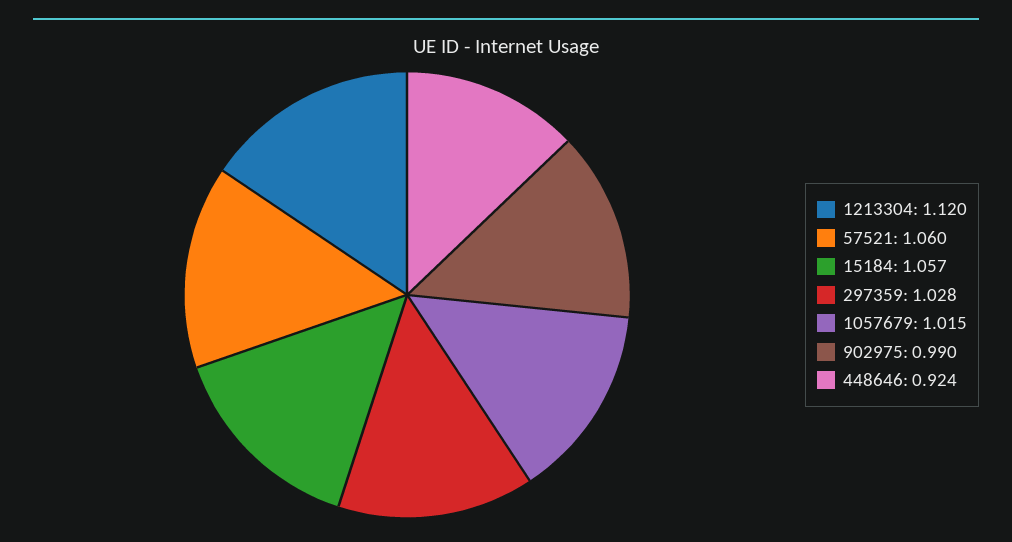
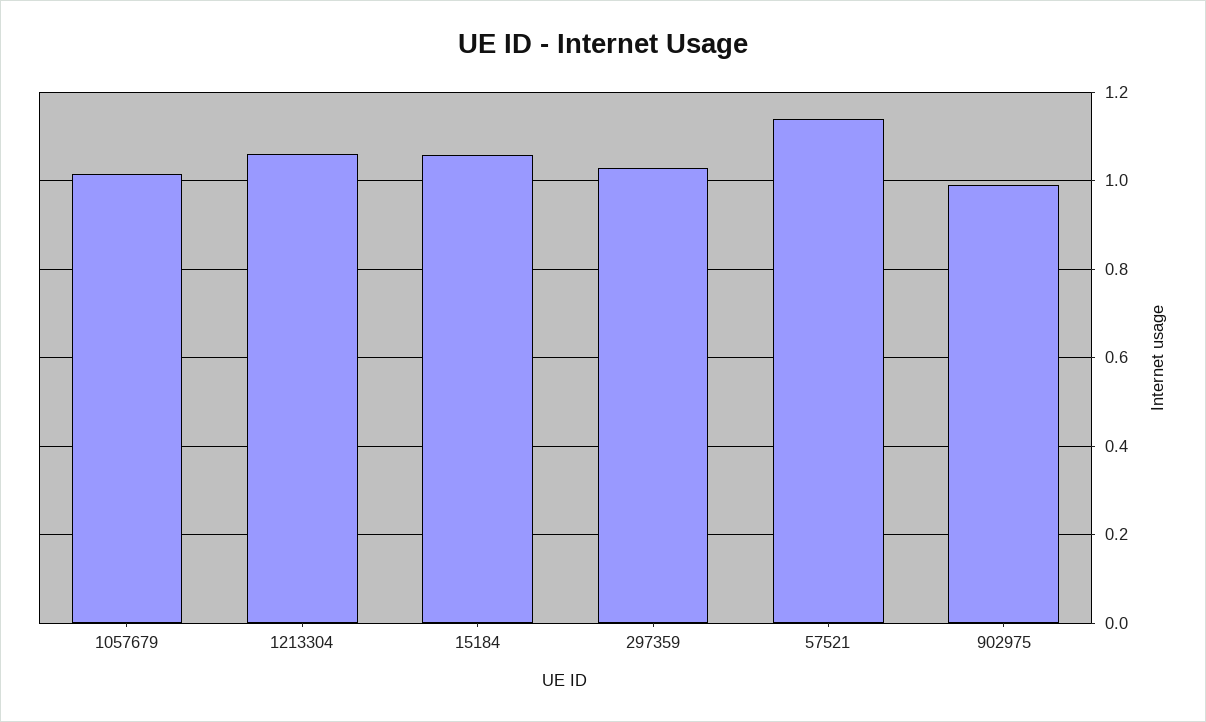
  {
-   "1213304": 1.12,
+   "1213304": 1.06,
-   "57521": 1.06,
+   "57521": 1.14,
    "15184": 1.057,
    "297359": 1.028,
    "1057679": 1.015,
-   "902975": 0.99,
+   "902975": 0.99
-   "448646": 0.924
  }

